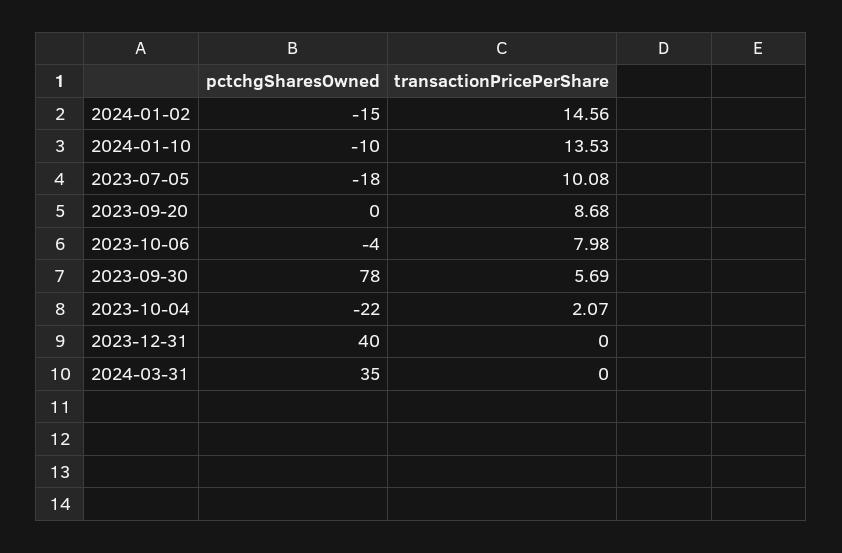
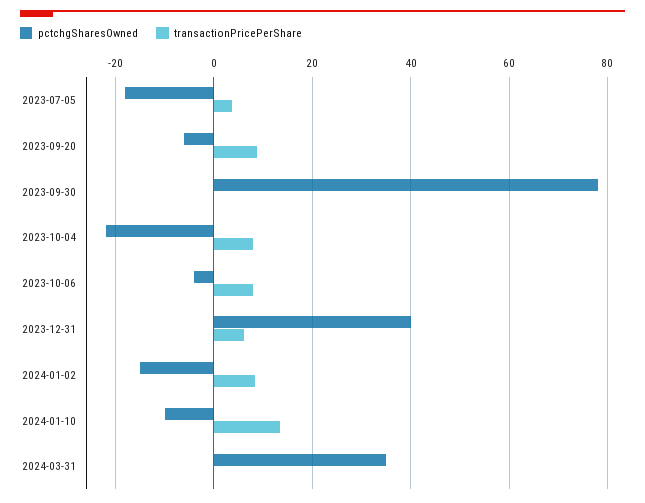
  {
    "pctchgSharesOwned": {
      "2024-01-02": -15,
      "2024-01-10": -10,
      "2023-07-05": -18,
-     "2023-09-20": 0,
+     "2023-09-20": -6,
      "2023-10-06": -4,
      "2023-09-30": 78,
      "2023-10-04": -22,
      "2023-12-31": 40,
      "2024-03-31": 35
    },
    "transactionPricePerShare": {
-     "2024-01-02": 14.56,
+     "2024-01-02": 8,
      "2024-01-10": 13.53,
-     "2023-07-05": 10.08,
+     "2023-07-05": 4,
      "2023-09-20": 8.68,
      "2023-10-06": 7.98,
-     "2023-09-30": 5.69,
+     "2023-09-30": 0,
-     "2023-10-04": 2.07,
+     "2023-10-04": 8,
-     "2023-12-31": 0,
+     "2023-12-31": 6,
      "2024-03-31": 0
    }
  }

